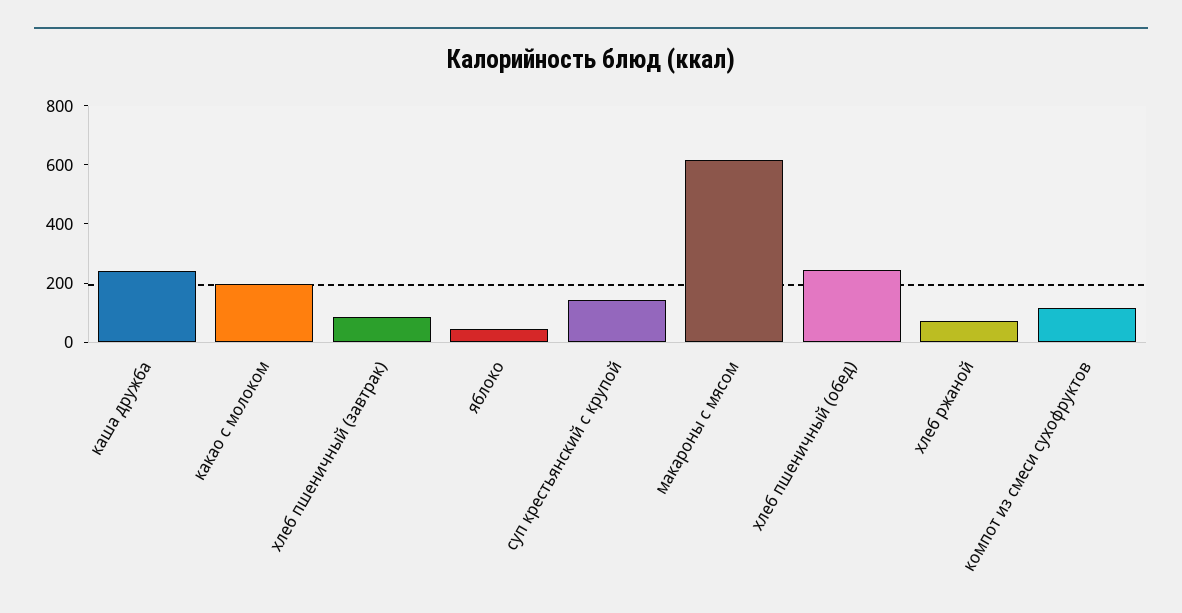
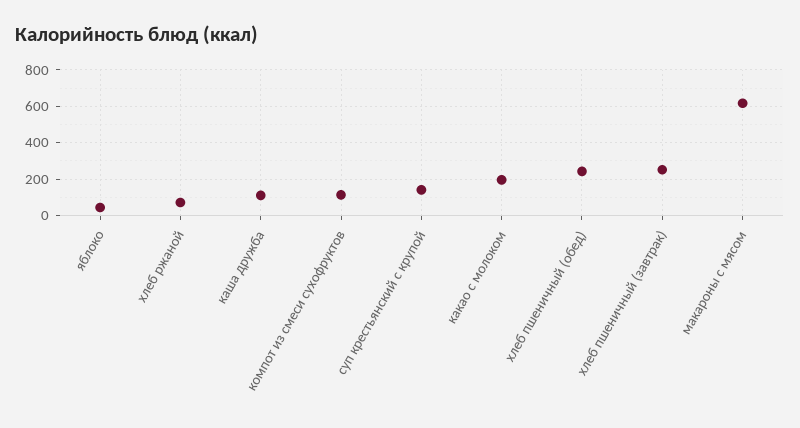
  {
-   "каша дружба": 250,
+   "каша дружба": 100,
    "какао с молоком": 200,
-   "хлеб пшеничный (завтрак)": 100,
+   "хлеб пшеничный (завтрак)": 250,
    "яблоко": 50,
    "суп крестьянский с крупой": 150,
    "макароны с мясом": 600,
    "хлеб пшеничный (обед)": 250,
    "хлеб ржаной": 50,
    "компот из смеси сухофруктов": 100
  }

